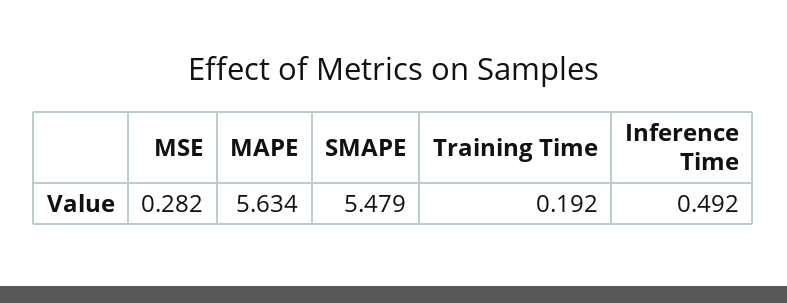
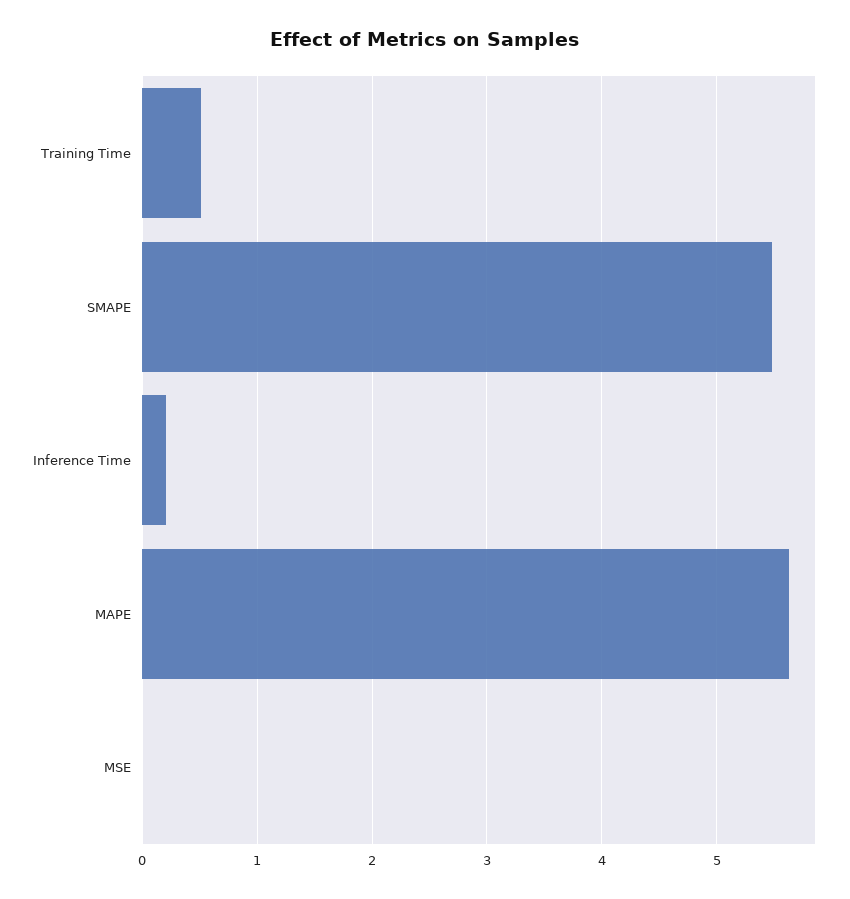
  {
-   "MSE": 0.282,
+   "MSE": 0,
    "MAPE": 5.634,
    "SMAPE": 5.479,
-   "Training Time": 0.192,
+   "Training Time": 0.5,
-   "Inference Time": 0.492
+   "Inference Time": 0.2
  }

